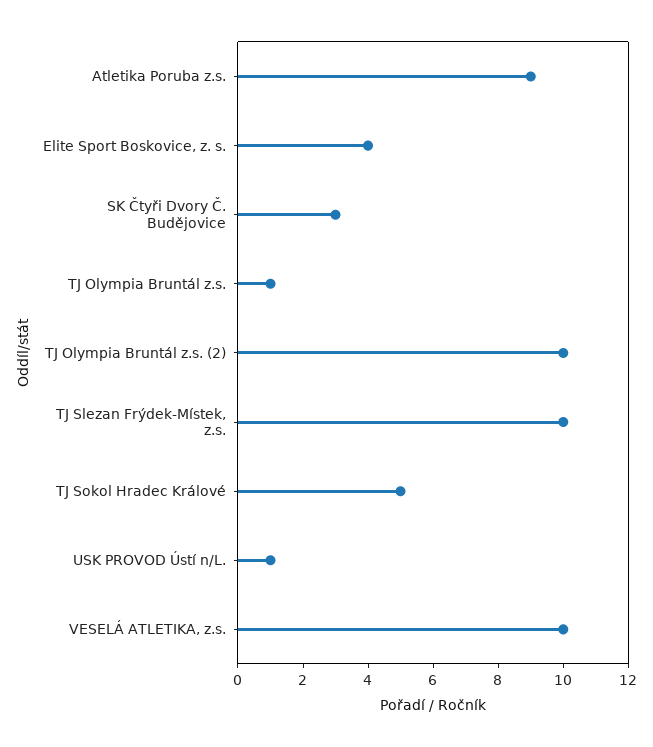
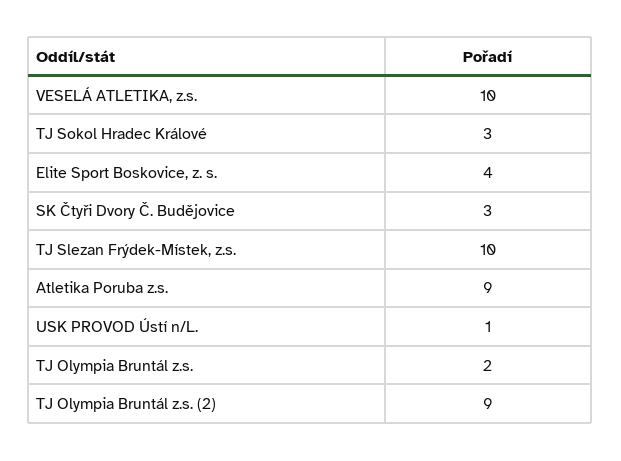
  {
    "Atletika Poruba z.s.": 9,
    "Elite Sport Boskovice, z. s.": 4,
    "SK Čtyři Dvory Č. Budějovice": 3,
-   "TJ Olympia Bruntál z.s.": 1,
+   "TJ Olympia Bruntál z.s.": 2,
-   "TJ Olympia Bruntál z.s. (2)": 10,
+   "TJ Olympia Bruntál z.s. (2)": 9,
    "TJ Slezan Frýdek-Místek, z.s.": 10,
-   "TJ Sokol Hradec Králové": 5,
+   "TJ Sokol Hradec Králové": 3,
    "USK PROVOD Ústí n/L.": 1,
    "VESELÁ ATLETIKA, z.s.": 10
  }

